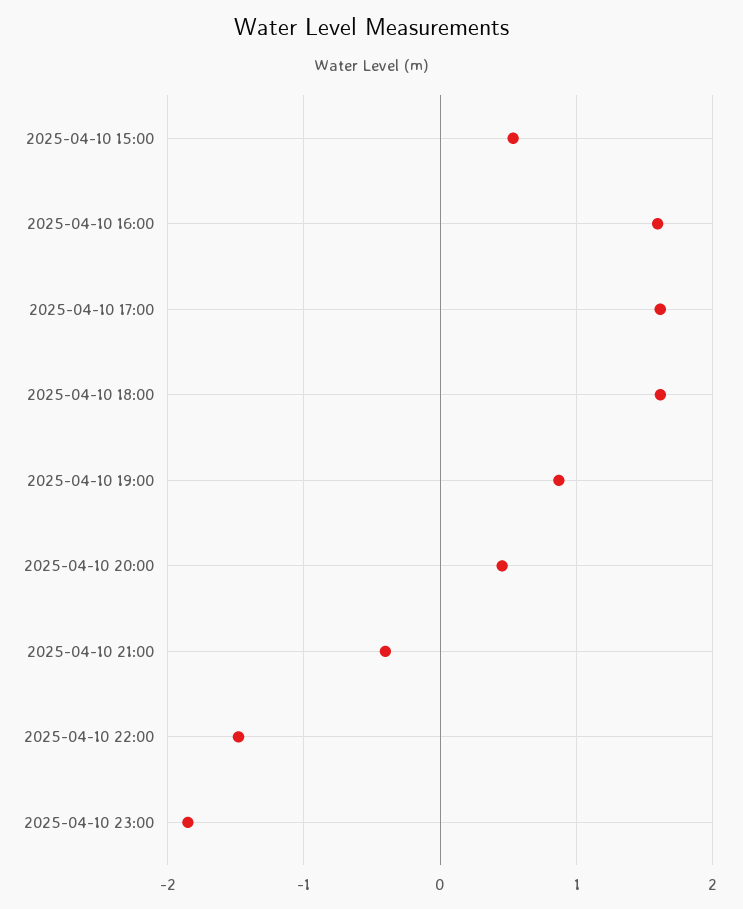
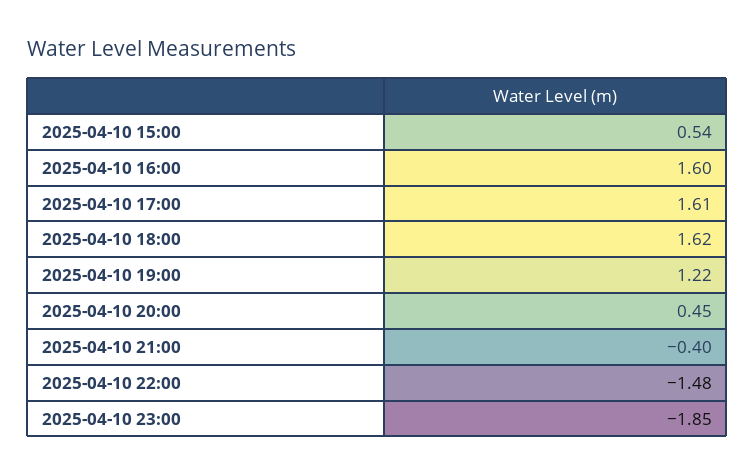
  {
    "2025-04-10 15:00": 0.54,
    "2025-04-10 16:00": 1.6,
    "2025-04-10 17:00": 1.61,
    "2025-04-10 18:00": 1.62,
-   "2025-04-10 19:00": 0.9,
+   "2025-04-10 19:00": 1.22,
    "2025-04-10 20:00": 0.45,
    "2025-04-10 21:00": -0.4,
    "2025-04-10 22:00": -1.48,
    "2025-04-10 23:00": -1.85
  }

